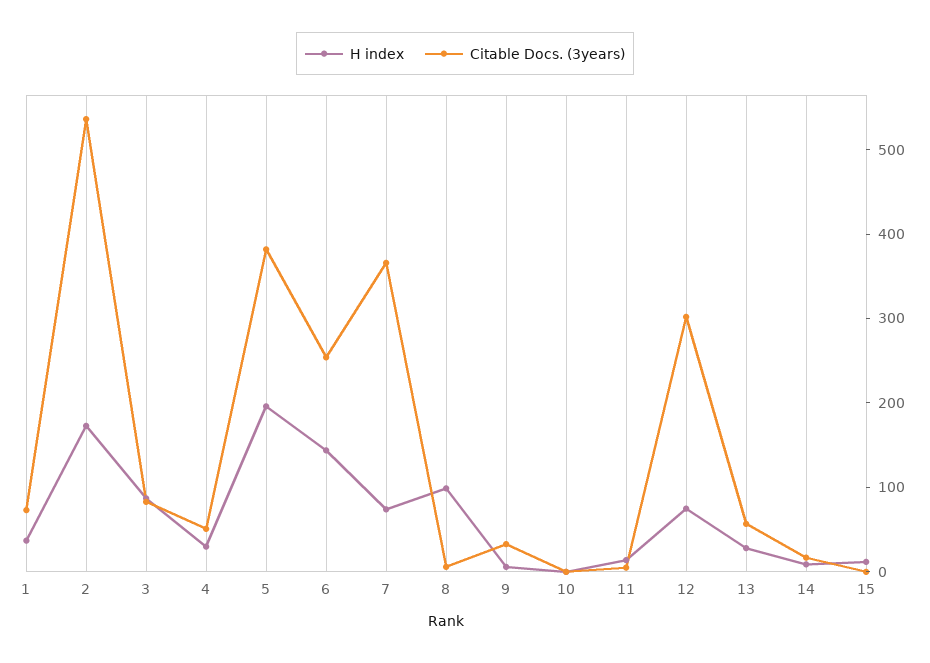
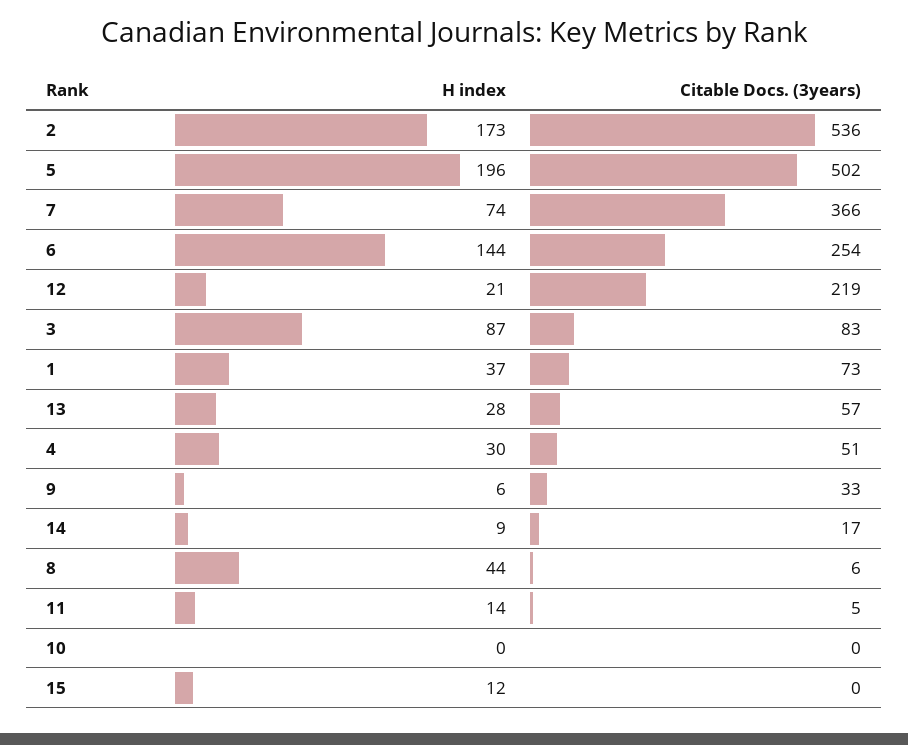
  {
    "H index": {
      "1": 37,
      "2": 173,
      "3": 87,
      "4": 30,
      "5": 196,
      "6": 144,
      "7": 74,
-     "8": 100,
+     "8": 44,
      "9": 6,
      "10": 0,
      "11": 14,
-     "12": 80,
+     "12": 21,
      "13": 28,
      "14": 9,
      "15": 12
    },
    "Citable Docs. (3years)": {
      "1": 73,
      "2": 536,
      "3": 83,
      "4": 51,
-     "5": 380,
+     "5": 502,
      "6": 254,
      "7": 366,
      "8": 6,
      "9": 33,
      "10": 0,
      "11": 5,
-     "12": 300,
+     "12": 219,
      "13": 57,
      "14": 17,
      "15": 0
    }
  }

